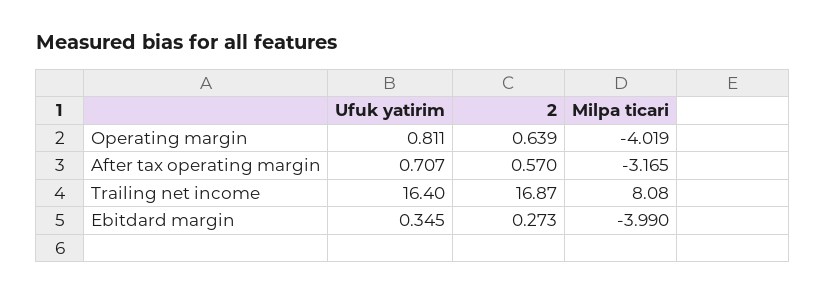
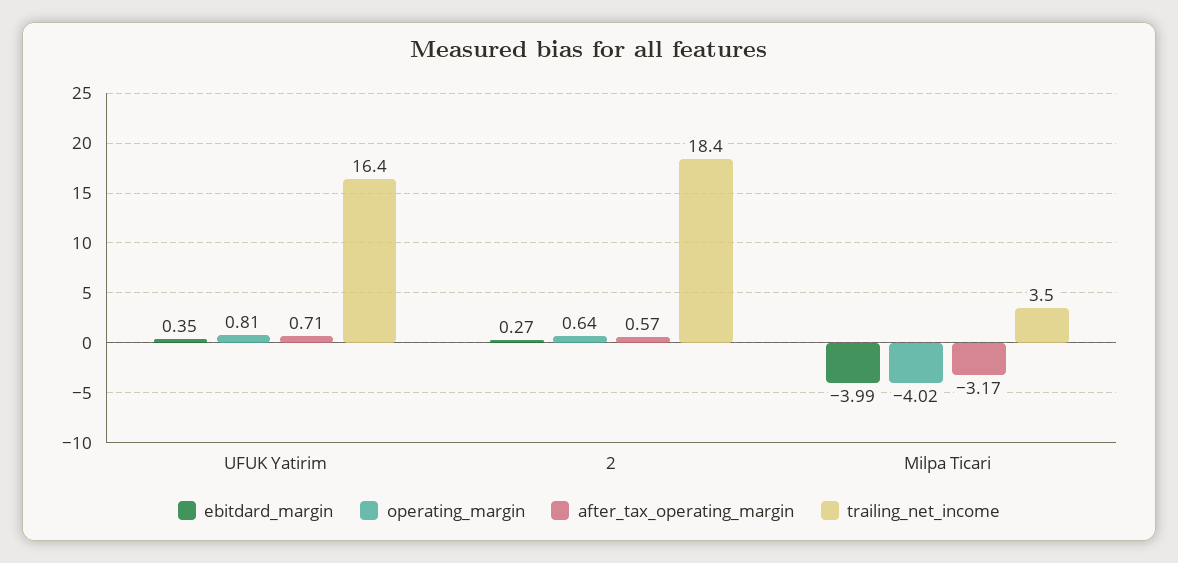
  {
    "Operating margin": {
      "Ufuk yatirim": 0.811,
      "2": 0.639,
      "Milpa ticari": -4.019
    },
    "After tax operating margin": {
      "Ufuk yatirim": 0.707,
      "2": 0.57,
      "Milpa ticari": -3.165
    },
    "Trailing net income": {
      "Ufuk yatirim": 16.4,
-     "2": 16.87,
+     "2": 18.4,
-     "Milpa ticari": 8.08
+     "Milpa ticari": 3.5
    },
    "Ebitdard margin": {
      "Ufuk yatirim": 0.345,
      "2": 0.273,
      "Milpa ticari": -3.99
    }
  }

